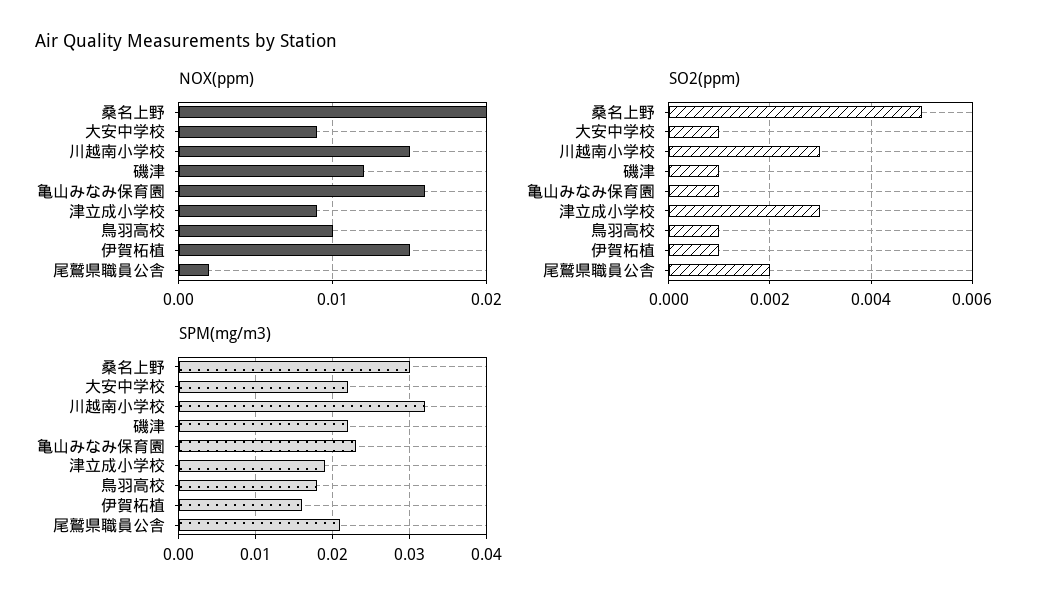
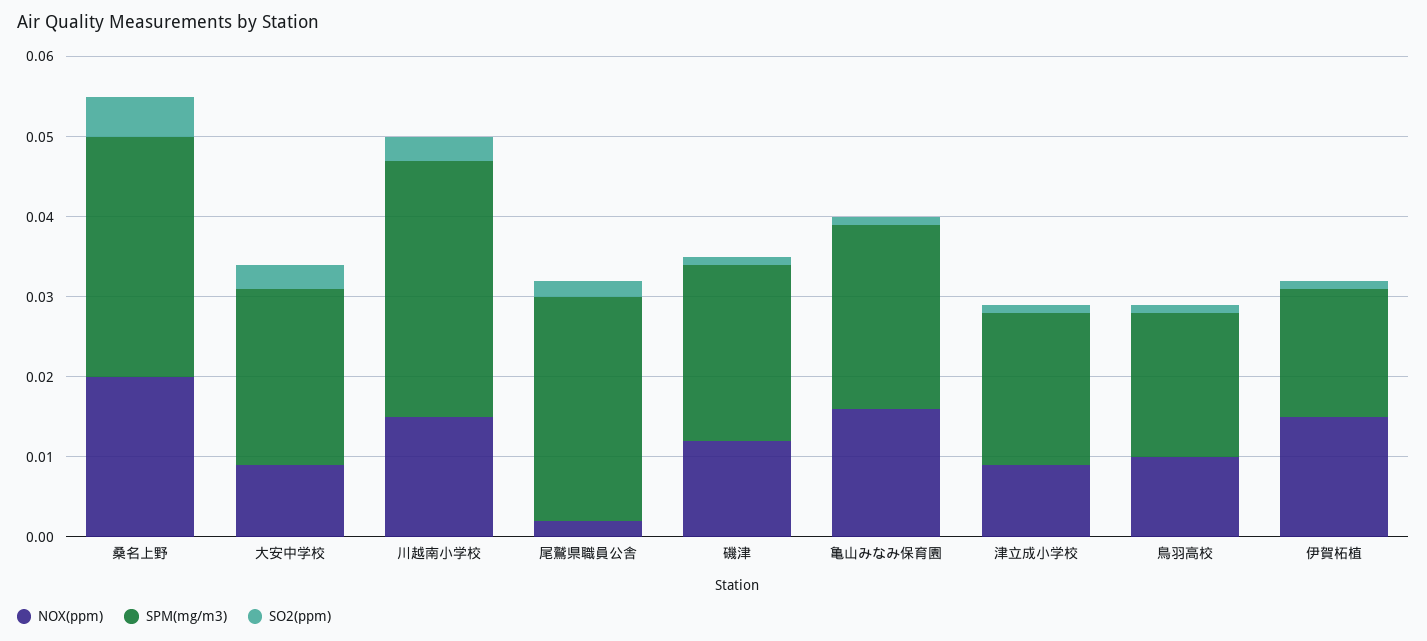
  {
    "NOX(ppm)": {
      "桑名上野": 0.02,
      "大安中学校": 0.009,
      "川越南小学校": 0.015,
      "磯津": 0.012,
      "亀山みなみ保育園": 0.016,
      "津立成小学校": 0.009,
      "鳥羽高校": 0.01,
      "伊賀柘植": 0.015,
      "尾鷲県職員公舎": 0.002
    },
    "SO2(ppm)": {
      "桑名上野": 0.005,
-     "大安中学校": 0.001,
+     "大安中学校": 0.003,
      "川越南小学校": 0.003,
      "磯津": 0.001,
      "亀山みなみ保育園": 0.001,
-     "津立成小学校": 0.003,
+     "津立成小学校": 0.001,
      "鳥羽高校": 0.001,
      "伊賀柘植": 0.001,
      "尾鷲県職員公舎": 0.002
    },
    "SPM(mg/m3)": {
      "桑名上野": 0.03,
      "大安中学校": 0.022,
      "川越南小学校": 0.032,
      "磯津": 0.022,
      "亀山みなみ保育園": 0.023,
      "津立成小学校": 0.019,
      "鳥羽高校": 0.018,
      "伊賀柘植": 0.016,
-     "尾鷲県職員公舎": 0.021
+     "尾鷲県職員公舎": 0.028
    }
  }

